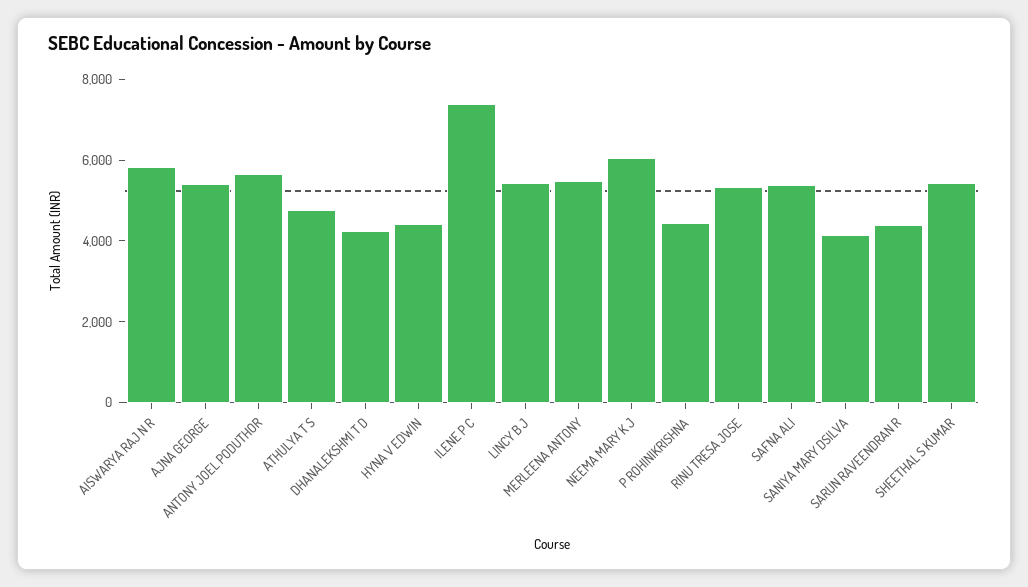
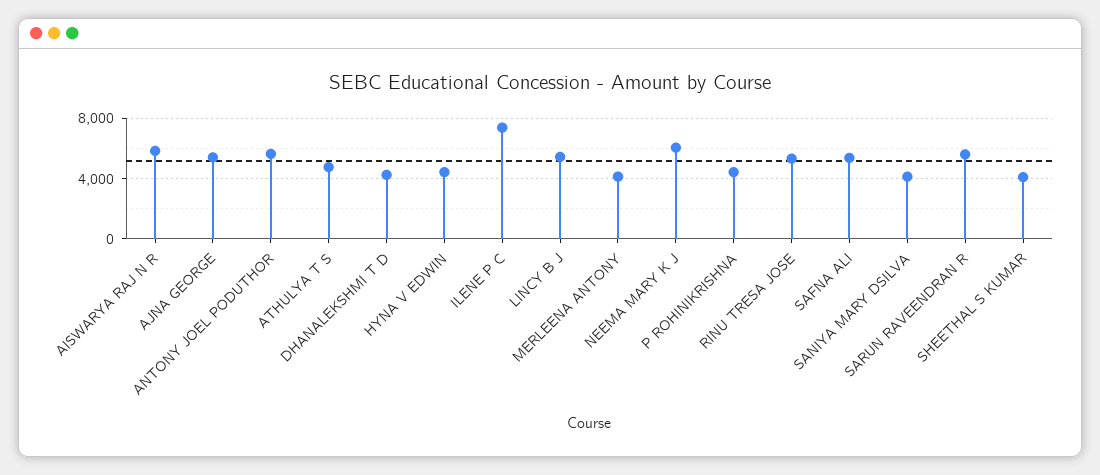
  {
    "AISWARYA RAJ N R": 6000,
    "AJNA GEORGE": 5500,
    "ANTONY JOEL PODUTHOR": 5500,
    "ATHULYA T S": 5000,
    "DHANALEKSHMI T D": 4500,
    "HYNA V EDWIN": 4500,
    "ILENE P C": 7500,
    "LINCY B J": 5500,
-   "MERLEENA ANTONY": 5500,
+   "MERLEENA ANTONY": 4000,
    "NEEMA MARY K J": 6000,
    "P ROHINIKRISHNA": 4500,
    "RINU TRESA JOSE": 5500,
    "SAFNA ALI": 5500,
    "SANIYA MARY DSILVA": 4000,
-   "SARUN RAVEENDRAN R": 4500,
+   "SARUN RAVEENDRAN R": 5500,
-   "SHEETHAL S KUMAR": 5500
+   "SHEETHAL S KUMAR": 4000
  }

